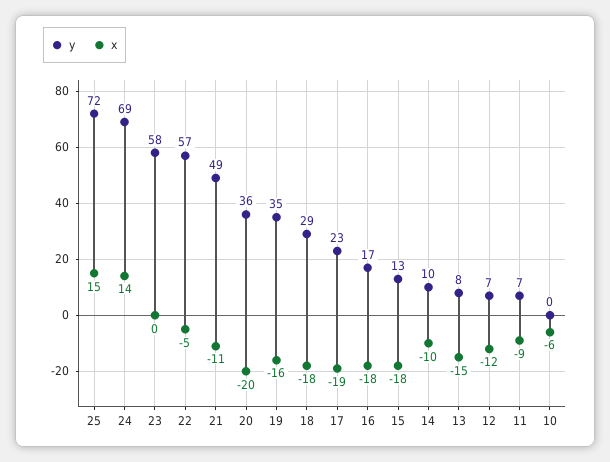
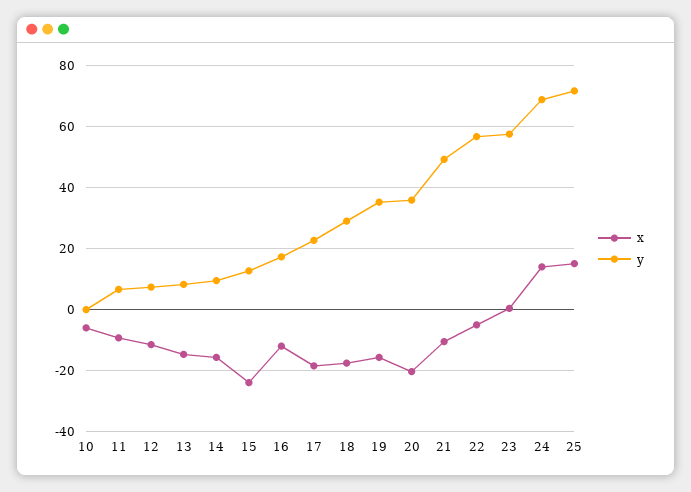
  {
    "y": {
      "25": 72,
      "24": 69,
      "23": 58,
      "22": 57,
      "21": 49,
      "20": 36,
      "19": 35,
      "18": 29,
      "17": 23,
      "16": 17,
      "15": 13,
      "14": 10,
      "13": 8,
      "12": 7,
      "11": 7,
      "10": 0
    },
    "x": {
      "25": 15,
      "24": 14,
      "23": 0,
      "22": -5,
      "21": -11,
      "20": -20,
      "19": -16,
      "18": -18,
      "17": -19,
-     "16": -18,
+     "16": -12,
-     "15": -18,
+     "15": -24,
-     "14": -10,
+     "14": -16,
      "13": -15,
      "12": -12,
      "11": -9,
      "10": -6
    }
  }

